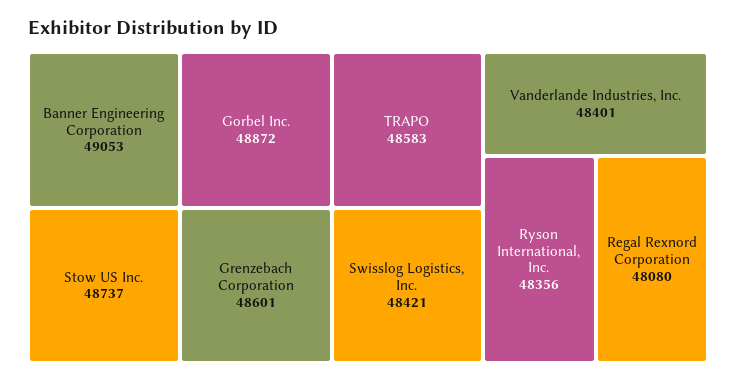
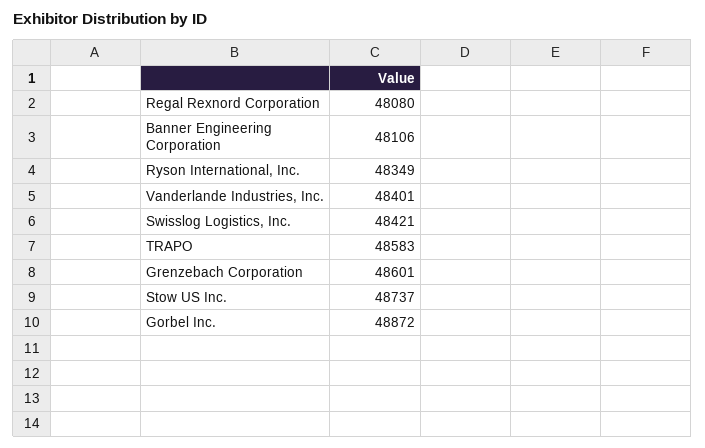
  {
-   "Banner Engineering Corporation": 49053,
+   "Banner Engineering Corporation": 48106,
    "Gorbel Inc.": 48872,
    "Stow US Inc.": 48737,
    "Grenzebach Corporation": 48601,
    "TRAPO": 48583,
    "Swisslog Logistics, Inc.": 48421,
    "Vanderlande Industries, Inc.": 48401,
-   "Ryson International, Inc.": 48356,
+   "Ryson International, Inc.": 48349,
    "Regal Rexnord Corporation": 48080
  }

